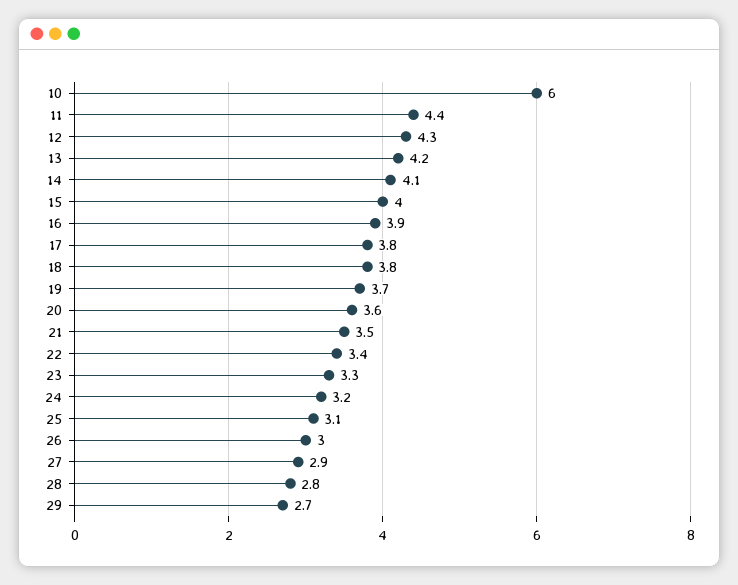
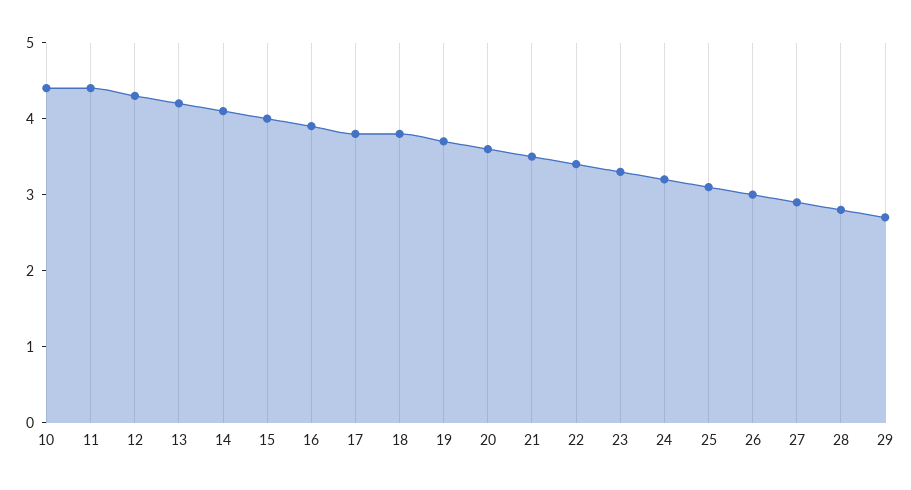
  {
-   "10": 6,
+   "10": 4.5,
    "11": 4.4,
    "12": 4.3,
    "13": 4.2,
    "14": 4.1,
    "15": 4,
    "16": 3.9,
    "17": 3.8,
    "18": 3.8,
    "19": 3.7,
    "20": 3.6,
    "21": 3.5,
    "22": 3.4,
    "23": 3.3,
    "24": 3.2,
    "25": 3.1,
    "26": 3,
    "27": 2.9,
    "28": 2.8,
    "29": 2.7
  }

